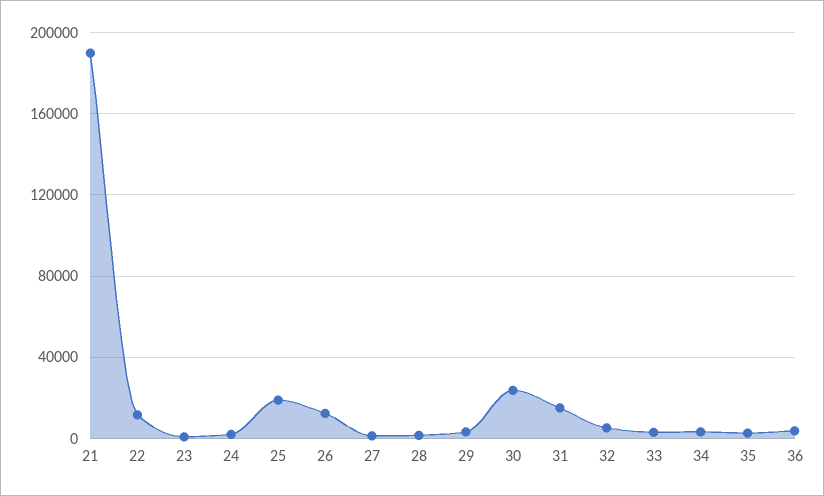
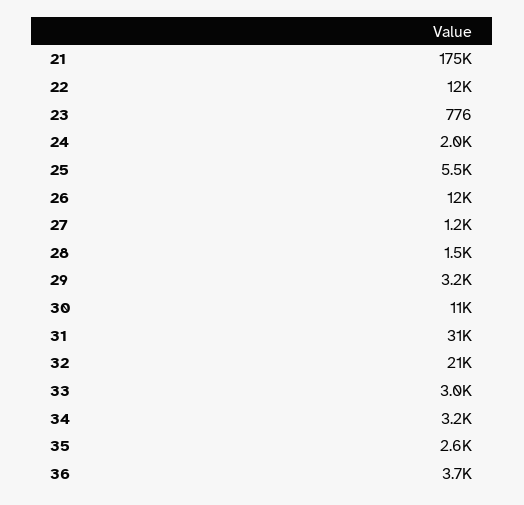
  {
-   "21": 190000,
+   "21": 175000,
    "22": 12000,
    "23": 776,
    "24": 2000,
-   "25": 20000,
+   "25": 5500,
    "26": 12000,
    "27": 1200,
    "28": 1500,
    "29": 3200,
-   "30": 25000,
+   "30": 11000,
-   "31": 15000,
+   "31": 31000,
-   "32": 5000,
+   "32": 21000,
    "33": 3000,
    "34": 3200,
    "35": 2600,
    "36": 3700
  }

